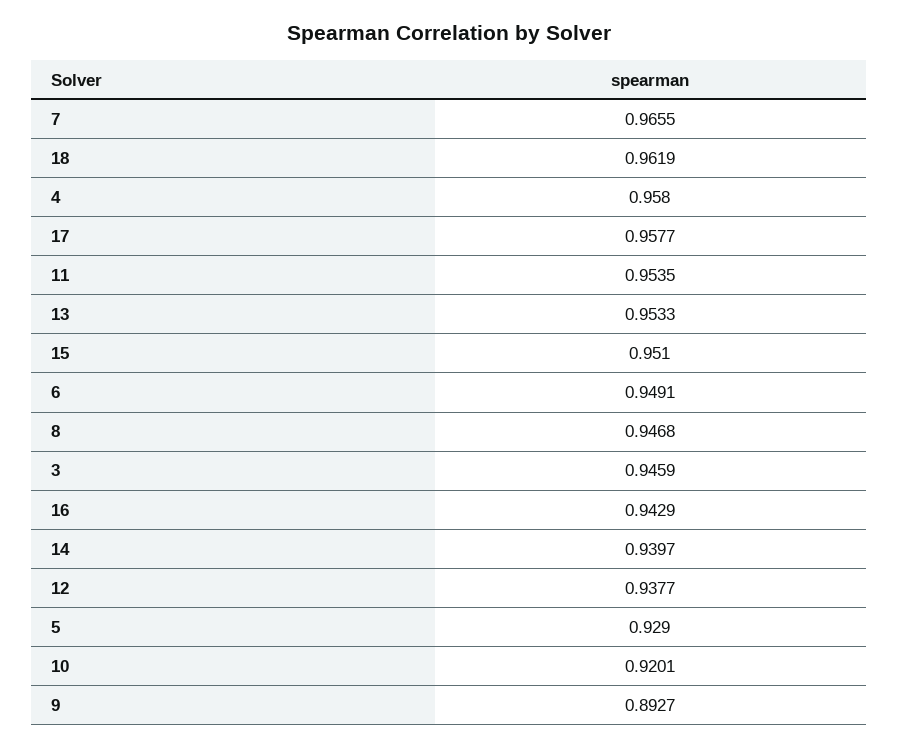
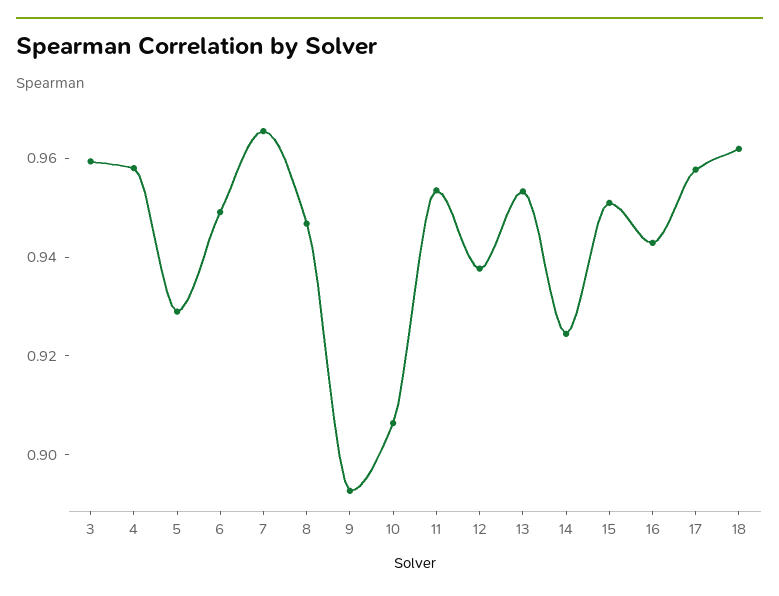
  {
    "7": 0.9655,
    "18": 0.9619,
    "4": 0.958,
    "17": 0.9577,
    "11": 0.9535,
    "13": 0.9533,
    "15": 0.951,
    "6": 0.9491,
    "8": 0.9468,
-   "3": 0.9459,
+   "3": 0.96,
    "16": 0.9429,
-   "14": 0.9397,
+   "14": 0.925,
    "12": 0.9377,
    "5": 0.929,
-   "10": 0.9201,
+   "10": 0.905,
    "9": 0.8927
  }

